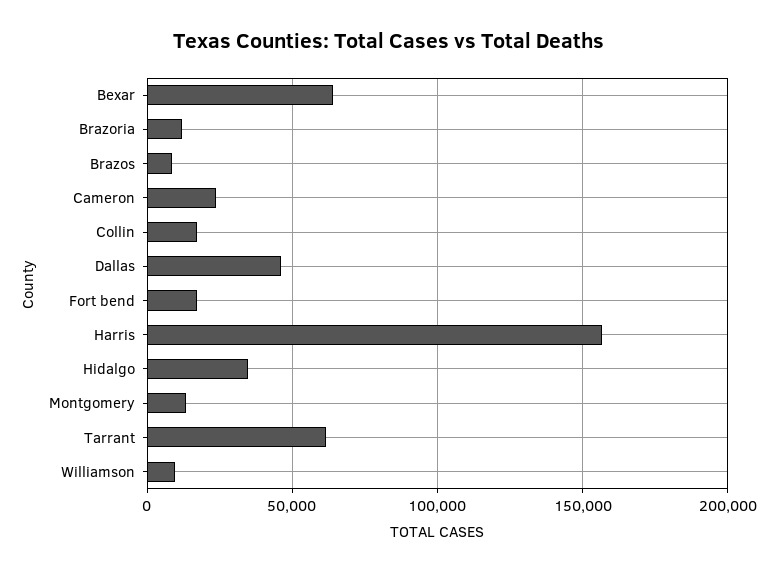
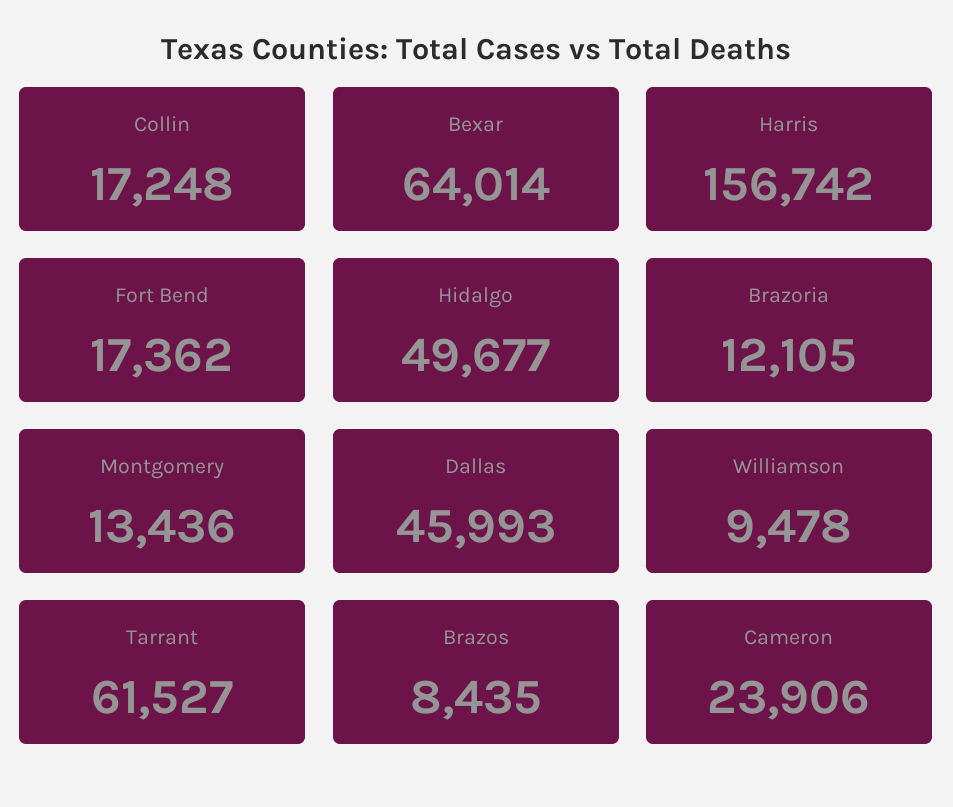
  {
    "Bexar": 64014,
    "Brazoria": 12105,
    "Brazos": 8435,
    "Cameron": 23906,
    "Collin": 17248,
    "Dallas": 45993,
    "Fort bend": 17362,
    "Harris": 156742,
-   "Hidalgo": 35000,
+   "Hidalgo": 49677,
    "Montgomery": 13436,
    "Tarrant": 61527,
    "Williamson": 9478
  }

